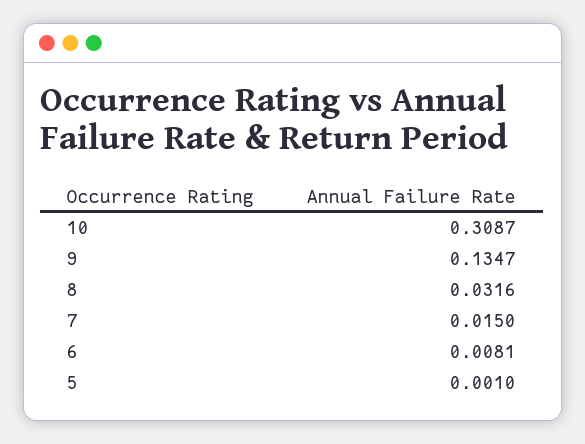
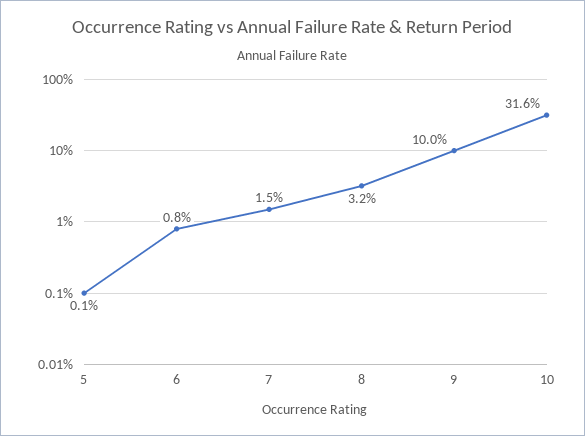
  {
-   "10": 0.3087,
+   "10": 0.316,
-   "9": 0.1347,
+   "9": 0.1,
    "8": 0.0316,
    "7": 0.015,
    "6": 0.0081,
    "5": 0.001
  }

